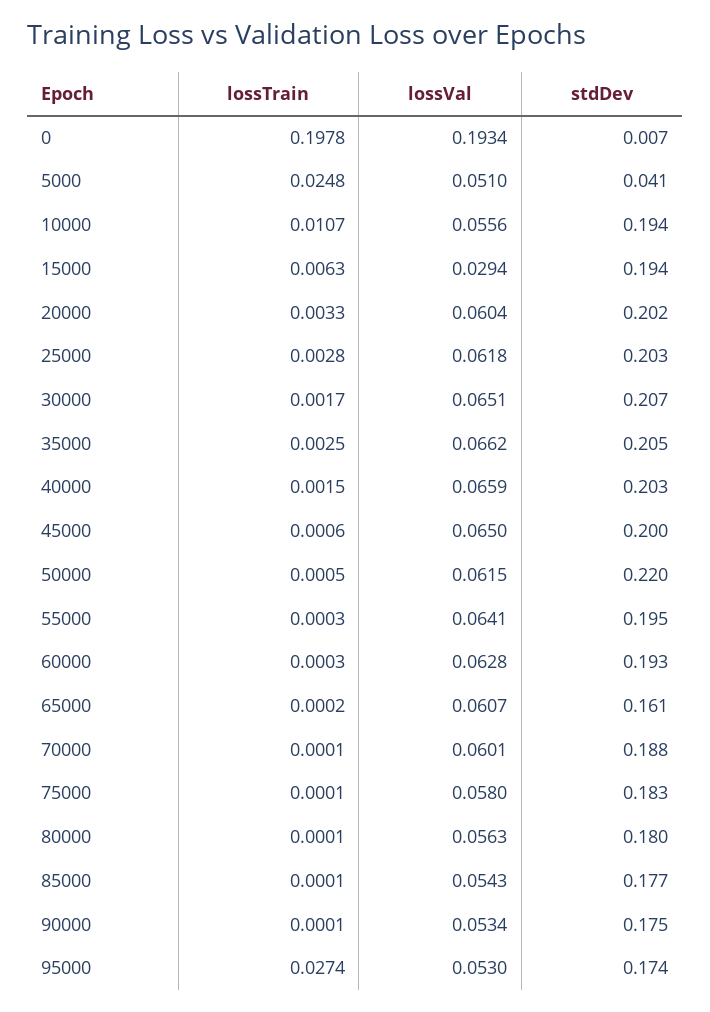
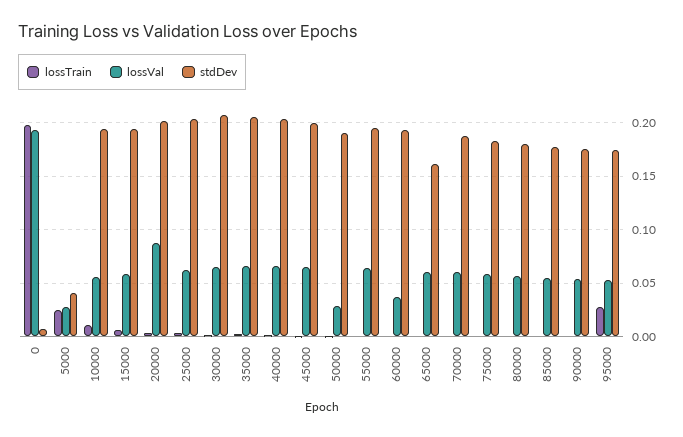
  {
    "lossTrain": {
      "0": 0.1978,
      "5000": 0.0248,
      "10000": 0.0107,
      "15000": 0.0063,
      "20000": 0.0033,
      "25000": 0.0028,
      "30000": 0.0017,
      "35000": 0.0025,
      "40000": 0.0015,
      "45000": 0.0006,
      "50000": 0.0005,
      "55000": 0.0003,
      "60000": 0.0003,
      "65000": 0.0002,
      "70000": 0.0001,
      "75000": 0.0001,
      "80000": 0.0001,
      "85000": 0.0001,
      "90000": 0.0001,
      "95000": 0.0274
    },
    "lossVal": {
      "0": 0.1934,
-     "5000": 0.051,
+     "5000": 0.03,
      "10000": 0.0556,
-     "15000": 0.0294,
+     "15000": 0.06,
-     "20000": 0.0604,
+     "20000": 0.09,
      "25000": 0.0618,
      "30000": 0.0651,
      "35000": 0.0662,
      "40000": 0.0659,
      "45000": 0.065,
-     "50000": 0.0615,
+     "50000": 0.03,
      "55000": 0.0641,
-     "60000": 0.0628,
+     "60000": 0.04,
      "65000": 0.0607,
      "70000": 0.0601,
      "75000": 0.058,
      "80000": 0.0563,
      "85000": 0.0543,
      "90000": 0.0534,
      "95000": 0.053
    },
    "stdDev": {
      "0": 0.007,
      "5000": 0.041,
      "10000": 0.194,
      "15000": 0.194,
      "20000": 0.202,
      "25000": 0.203,
      "30000": 0.207,
      "35000": 0.205,
      "40000": 0.203,
      "45000": 0.2,
-     "50000": 0.22,
+     "50000": 0.19,
      "55000": 0.195,
      "60000": 0.193,
      "65000": 0.161,
      "70000": 0.188,
      "75000": 0.183,
      "80000": 0.18,
      "85000": 0.177,
      "90000": 0.175,
      "95000": 0.174
    }
  }

